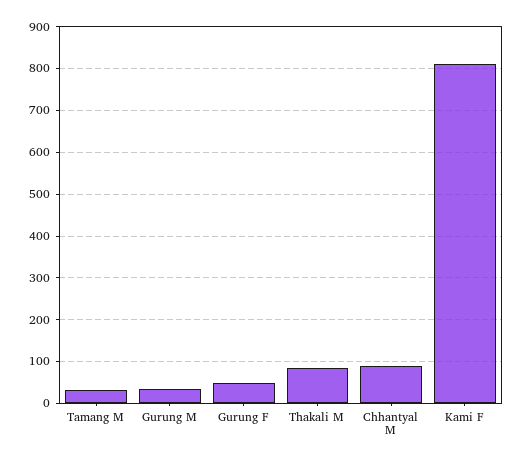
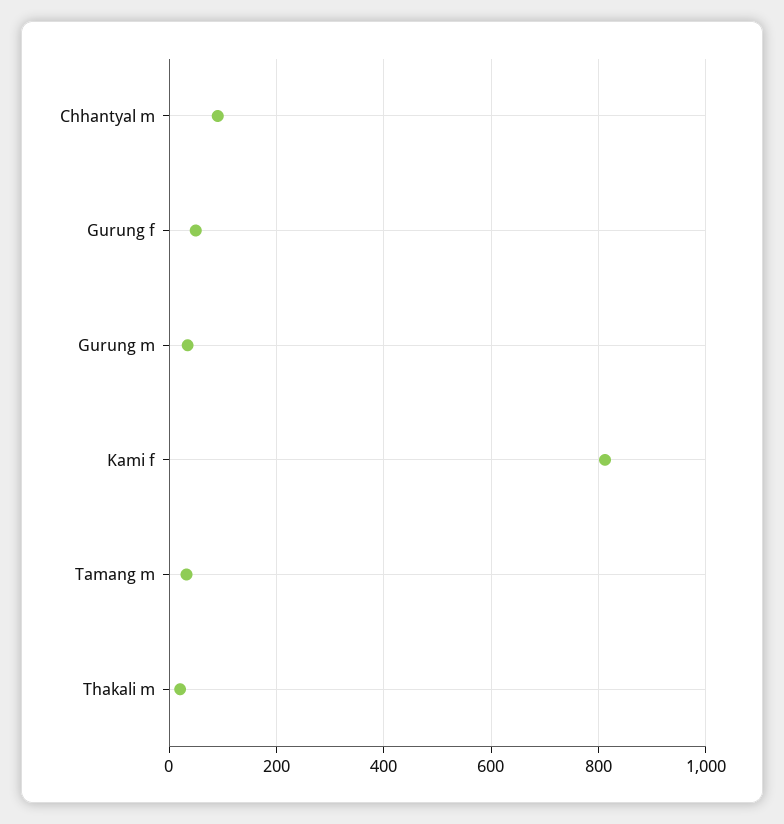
  {
    "Tamang M": 40,
    "Gurung M": 40,
    "Gurung F": 40,
-   "Thakali M": 80,
+   "Thakali M": 20,
    "Chhantyal M": 100,
    "Kami F": 820
  }

